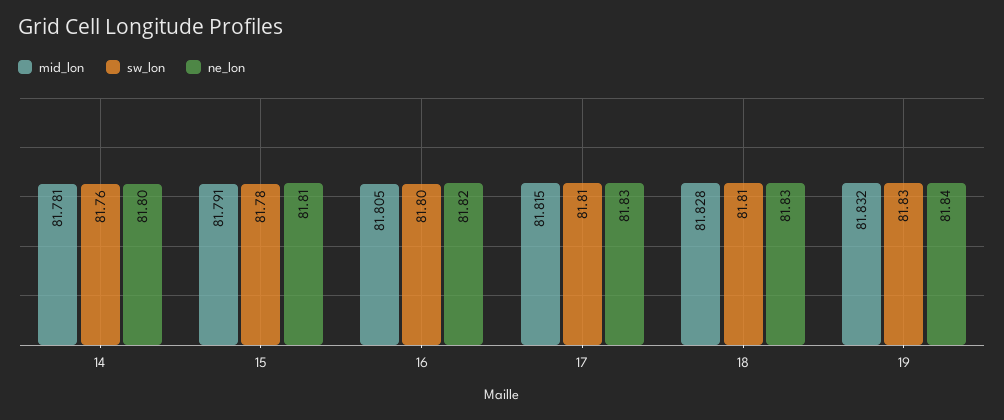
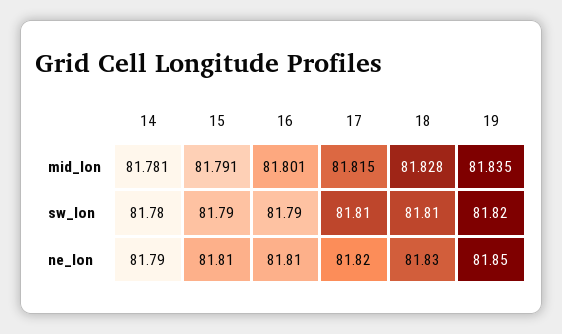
  {
    "mid_lon": {
      "14": 81.781,
      "15": 81.791,
-     "16": 81.805,
+     "16": 81.801,
      "17": 81.815,
      "18": 81.828,
-     "19": 81.832
+     "19": 81.835
    },
    "sw_lon": {
-     "14": 81.76,
+     "14": 81.78,
-     "15": 81.78,
+     "15": 81.79,
-     "16": 81.8,
+     "16": 81.79,
      "17": 81.81,
      "18": 81.81,
-     "19": 81.83
+     "19": 81.82
    },
    "ne_lon": {
-     "14": 81.8,
+     "14": 81.79,
      "15": 81.81,
-     "16": 81.82,
+     "16": 81.81,
-     "17": 81.83,
+     "17": 81.82,
      "18": 81.83,
-     "19": 81.84
+     "19": 81.85
    }
  }

